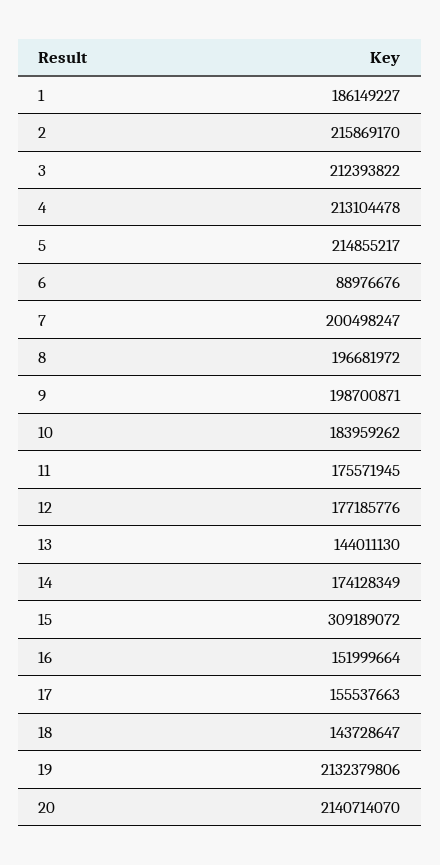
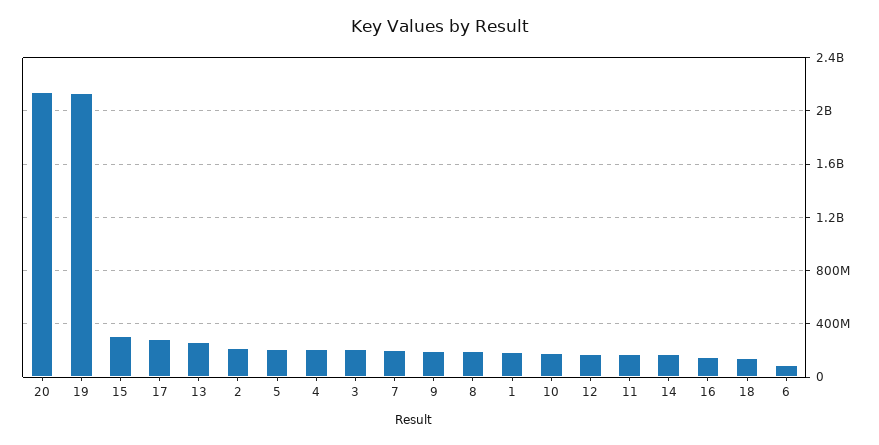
  {
    "1": 186149227,
    "2": 215869170,
    "3": 212393822,
    "4": 213104478,
    "5": 214855217,
    "6": 88976676,
    "7": 200498247,
    "8": 196681972,
    "9": 198700871,
    "10": 183959262,
    "11": 175571945,
    "12": 177185776,
-   "13": 144011130,
+   "13": 250000000,
    "14": 174128349,
    "15": 309189072,
    "16": 151999664,
-   "17": 155537663,
+   "17": 300000000,
    "18": 143728647,
    "19": 2132379806,
    "20": 2140714070
  }

